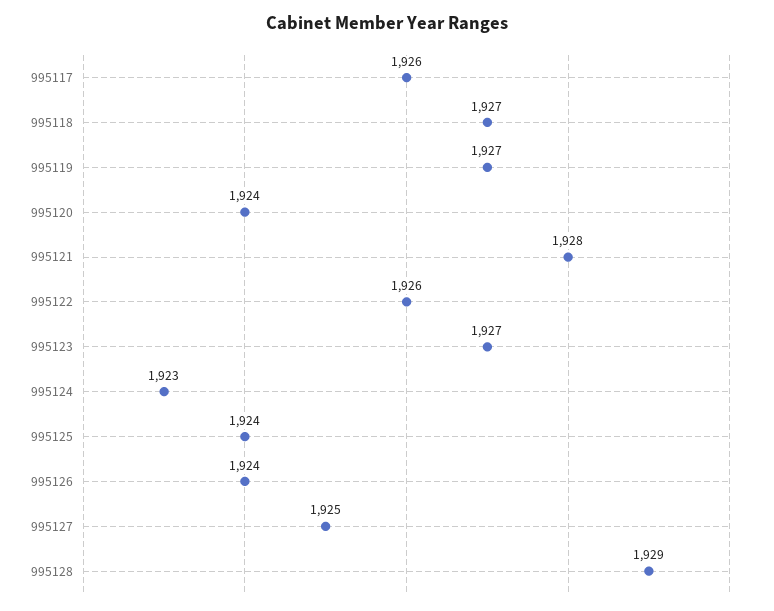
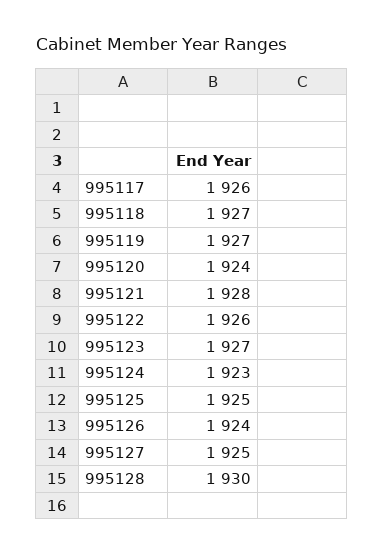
  {
    "995117": 1926,
    "995118": 1927,
    "995119": 1927,
    "995120": 1924,
    "995121": 1928,
    "995122": 1926,
    "995123": 1927,
    "995124": 1923,
-   "995125": 1924,
+   "995125": 1925,
    "995126": 1924,
    "995127": 1925,
-   "995128": 1929
+   "995128": 1930
  }

